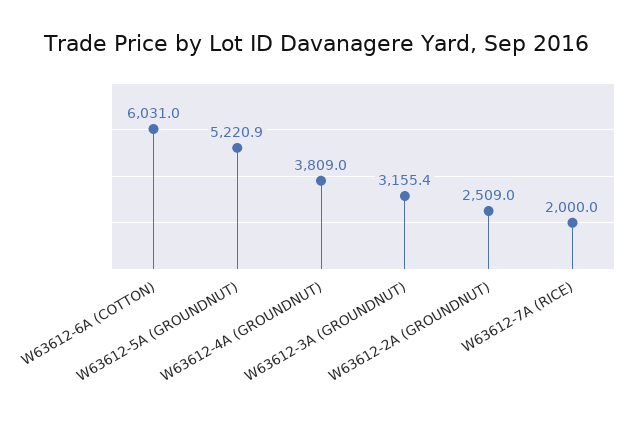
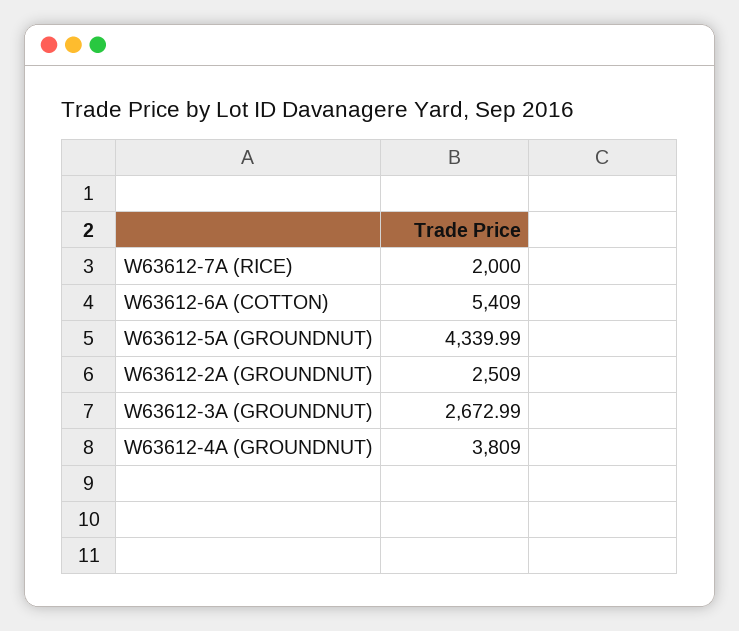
  {
-   "W63612-6A (COTTON)": 6031,
+   "W63612-6A (COTTON)": 5409,
-   "W63612-5A (GROUNDNUT)": 5220.9,
+   "W63612-5A (GROUNDNUT)": 4339.99,
    "W63612-4A (GROUNDNUT)": 3809,
-   "W63612-3A (GROUNDNUT)": 3155.4,
+   "W63612-3A (GROUNDNUT)": 2672.99,
    "W63612-2A (GROUNDNUT)": 2509,
    "W63612-7A (RICE)": 2000
  }

